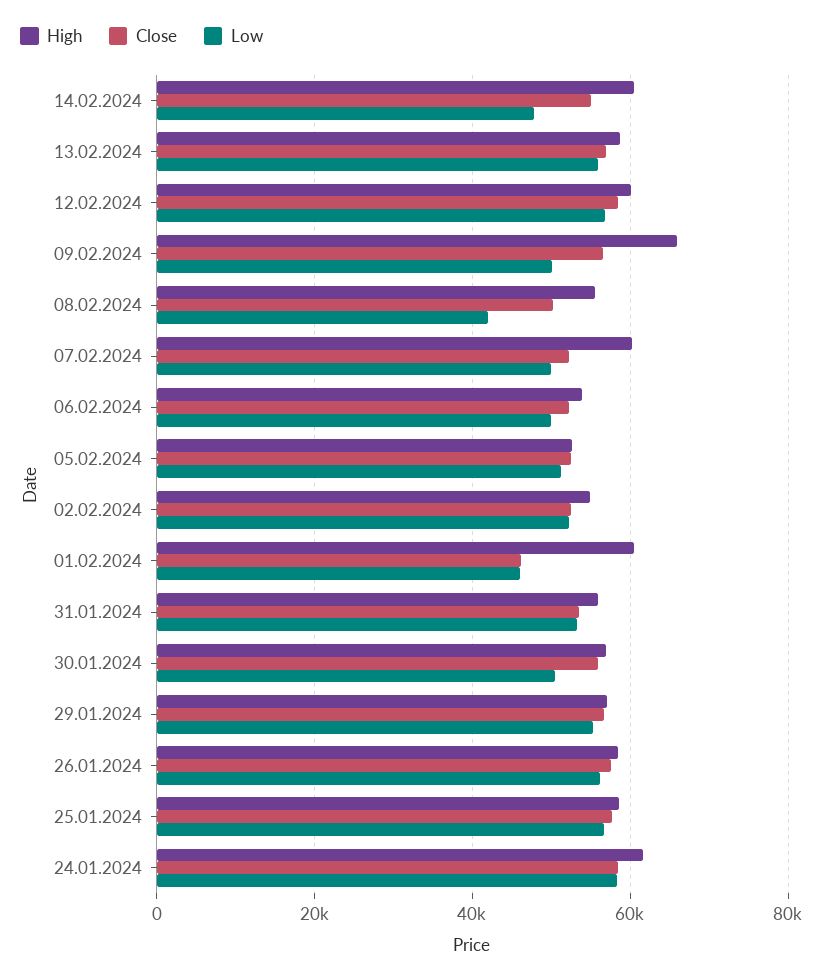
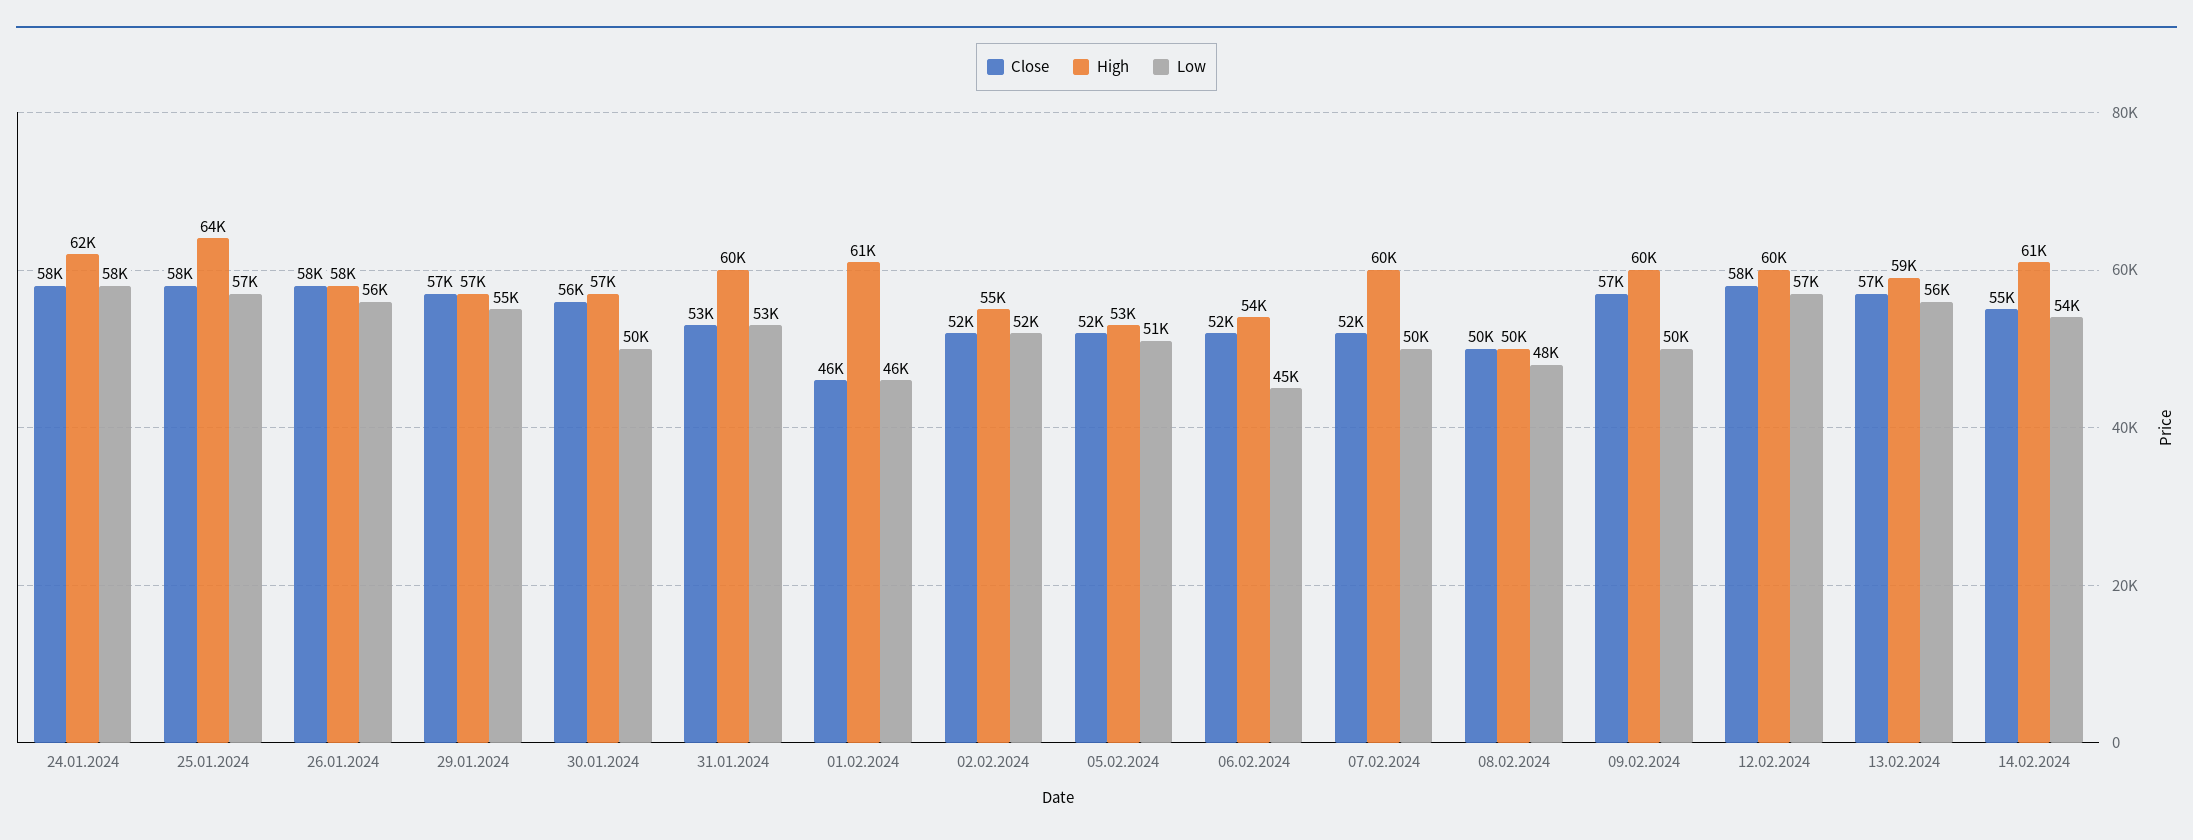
  {
    "High": {
      "14.02.2024": 61000,
      "13.02.2024": 59000,
      "12.02.2024": 60000,
-     "09.02.2024": 66000,
+     "09.02.2024": 60000,
-     "08.02.2024": 56000,
+     "08.02.2024": 50000,
      "07.02.2024": 60000,
      "06.02.2024": 54000,
      "05.02.2024": 53000,
      "02.02.2024": 55000,
      "01.02.2024": 61000,
-     "31.01.2024": 56000,
+     "31.01.2024": 60000,
      "30.01.2024": 57000,
      "29.01.2024": 57000,
      "26.01.2024": 58000,
-     "25.01.2024": 58000,
+     "25.01.2024": 64000,
      "24.01.2024": 62000
    },
    "Close": {
      "14.02.2024": 55000,
      "13.02.2024": 57000,
      "12.02.2024": 58000,
      "09.02.2024": 57000,
      "08.02.2024": 50000,
      "07.02.2024": 52000,
      "06.02.2024": 52000,
      "05.02.2024": 52000,
      "02.02.2024": 52000,
      "01.02.2024": 46000,
      "31.01.2024": 53000,
      "30.01.2024": 56000,
      "29.01.2024": 57000,
      "26.01.2024": 58000,
      "25.01.2024": 58000,
      "24.01.2024": 58000
    },
    "Low": {
-     "14.02.2024": 48000,
+     "14.02.2024": 54000,
      "13.02.2024": 56000,
      "12.02.2024": 57000,
      "09.02.2024": 50000,
-     "08.02.2024": 42000,
+     "08.02.2024": 48000,
      "07.02.2024": 50000,
-     "06.02.2024": 50000,
+     "06.02.2024": 45000,
      "05.02.2024": 51000,
      "02.02.2024": 52000,
      "01.02.2024": 46000,
      "31.01.2024": 53000,
      "30.01.2024": 50000,
      "29.01.2024": 55000,
      "26.01.2024": 56000,
      "25.01.2024": 57000,
      "24.01.2024": 58000
    }
  }

